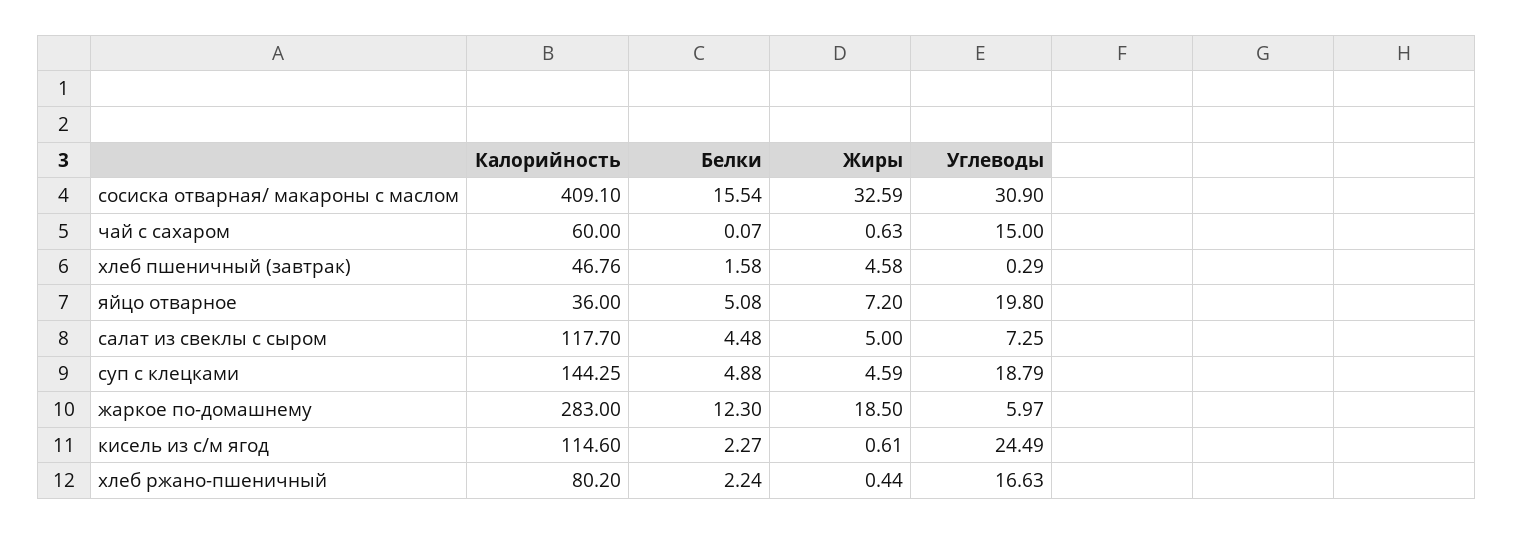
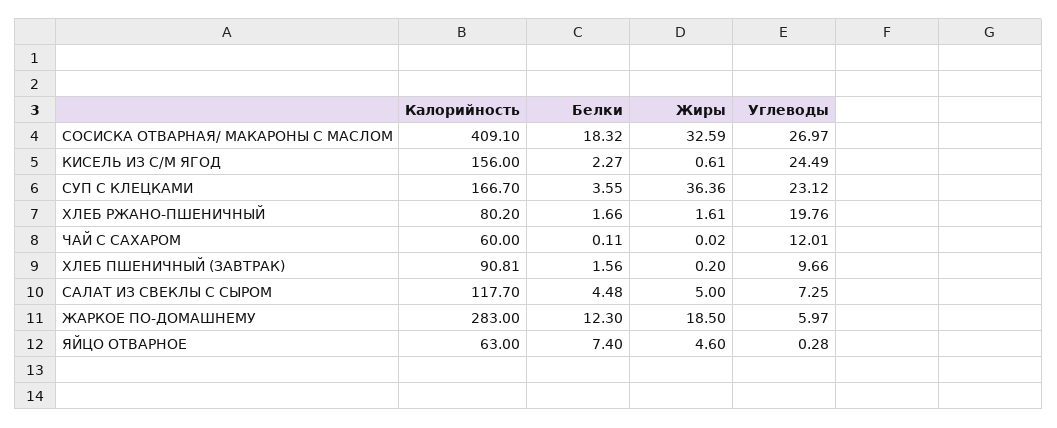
  {
    "Калорийность": {
      "сосиска отварная/ макароны с маслом": 409.1,
      "чай с сахаром": 60,
-     "хлеб пшеничный (завтрак)": 46.76,
+     "хлеб пшеничный (завтрак)": 90.81,
-     "яйцо отварное": 36,
+     "яйцо отварное": 63,
      "салат из свеклы с сыром": 117.7,
-     "суп с клецками": 144.25,
+     "суп с клецками": 166.7,
      "жаркое по-домашнему": 283,
-     "кисель из с/м ягод": 114.6,
+     "кисель из с/м ягод": 156,
      "хлеб ржано-пшеничный": 80.2
    },
    "Белки": {
-     "сосиска отварная/ макароны с маслом": 15.54,
+     "сосиска отварная/ макароны с маслом": 18.32,
-     "чай с сахаром": 0.07,
+     "чай с сахаром": 0.11,
-     "хлеб пшеничный (завтрак)": 1.58,
+     "хлеб пшеничный (завтрак)": 1.56,
-     "яйцо отварное": 5.08,
+     "яйцо отварное": 7.4,
      "салат из свеклы с сыром": 4.48,
-     "суп с клецками": 4.88,
+     "суп с клецками": 3.55,
      "жаркое по-домашнему": 12.3,
      "кисель из с/м ягод": 2.27,
-     "хлеб ржано-пшеничный": 2.24
+     "хлеб ржано-пшеничный": 1.66
    },
    "Жиры": {
      "сосиска отварная/ макароны с маслом": 32.59,
-     "чай с сахаром": 0.63,
+     "чай с сахаром": 0.02,
-     "хлеб пшеничный (завтрак)": 4.58,
+     "хлеб пшеничный (завтрак)": 0.2,
-     "яйцо отварное": 7.2,
+     "яйцо отварное": 4.6,
      "салат из свеклы с сыром": 5,
-     "суп с клецками": 4.59,
+     "суп с клецками": 36.36,
      "жаркое по-домашнему": 18.5,
      "кисель из с/м ягод": 0.61,
-     "хлеб ржано-пшеничный": 0.44
+     "хлеб ржано-пшеничный": 1.61
    },
    "Углеводы": {
-     "сосиска отварная/ макароны с маслом": 30.9,
+     "сосиска отварная/ макароны с маслом": 26.97,
-     "чай с сахаром": 15,
+     "чай с сахаром": 12.01,
-     "хлеб пшеничный (завтрак)": 0.29,
+     "хлеб пшеничный (завтрак)": 9.66,
-     "яйцо отварное": 19.8,
+     "яйцо отварное": 0.28,
      "салат из свеклы с сыром": 7.25,
-     "суп с клецками": 18.79,
+     "суп с клецками": 23.12,
      "жаркое по-домашнему": 5.97,
      "кисель из с/м ягод": 24.49,
-     "хлеб ржано-пшеничный": 16.63
+     "хлеб ржано-пшеничный": 19.76
    }
  }

